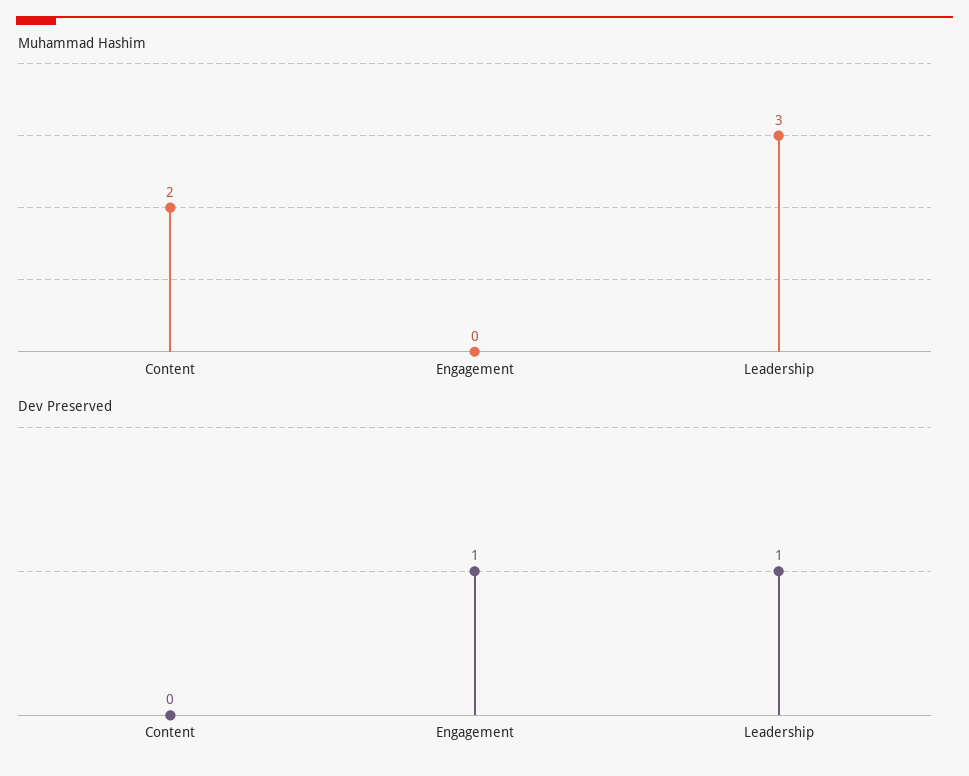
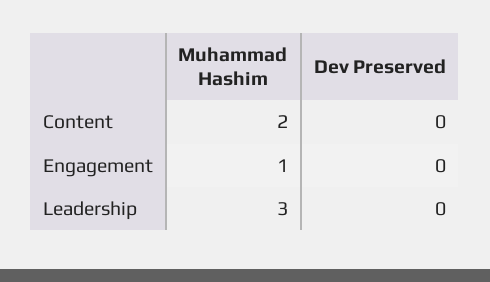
  {
    "Muhammad Hashim": {
      "Content": 2,
-     "Engagement": 0,
+     "Engagement": 1,
      "Leadership": 3
    },
    "Dev Preserved": {
      "Content": 0,
-     "Engagement": 1,
+     "Engagement": 0,
-     "Leadership": 1
+     "Leadership": 0
    }
  }

